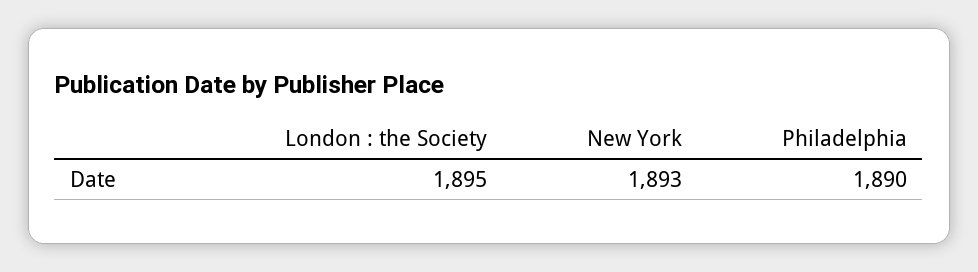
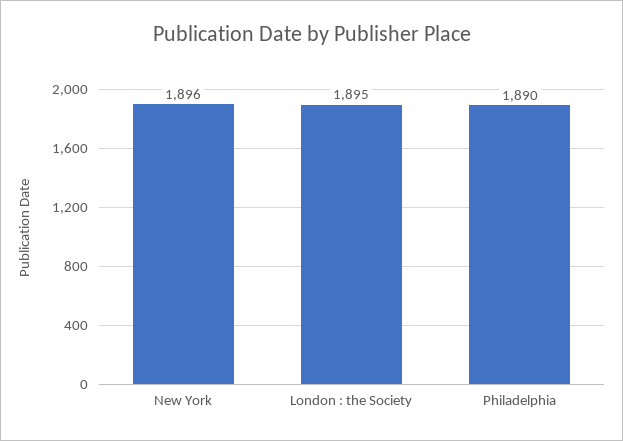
  {
    "London : the Society": 1895,
-   "New York": 1893,
+   "New York": 1896,
    "Philadelphia": 1890
  }

